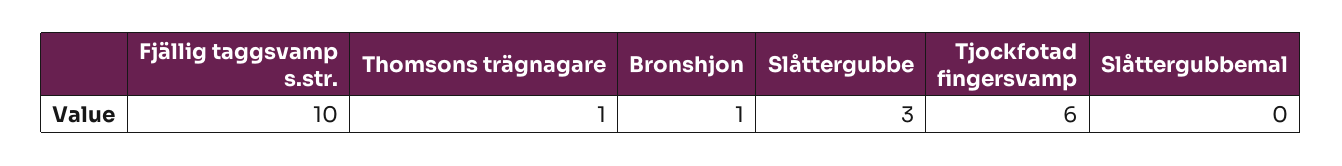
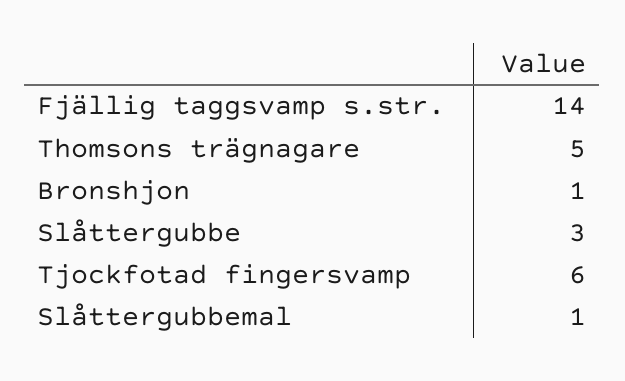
  {
-   "Fjällig taggsvamp s.str.": 10,
+   "Fjällig taggsvamp s.str.": 14,
-   "Thomsons trägnagare": 1,
+   "Thomsons trägnagare": 5,
    "Bronshjon": 1,
    "Slåttergubbe": 3,
    "Tjockfotad fingersvamp": 6,
-   "Slåttergubbemal": 0
+   "Slåttergubbemal": 1
  }

